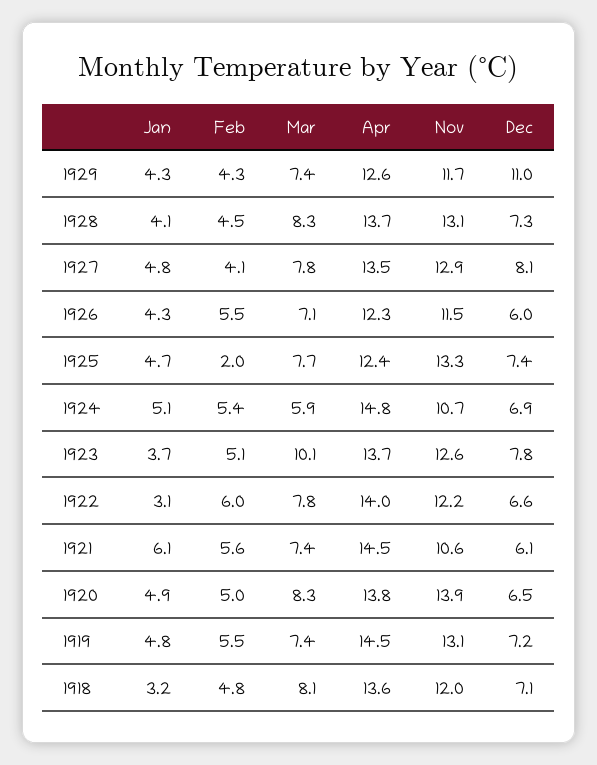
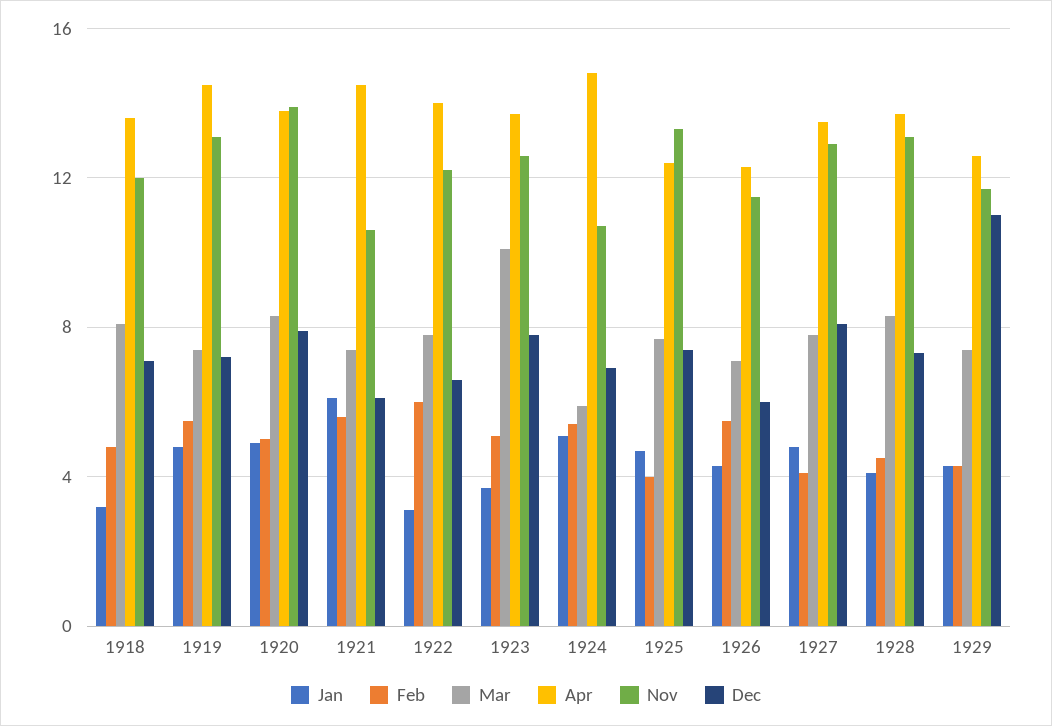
  {
    "Jan": {
      "1929": 4.3,
      "1928": 4.1,
      "1927": 4.8,
      "1926": 4.3,
      "1925": 4.7,
      "1924": 5.1,
      "1923": 3.7,
      "1922": 3.1,
      "1921": 6.1,
      "1920": 4.9,
      "1919": 4.8,
      "1918": 3.2
    },
    "Feb": {
      "1929": 4.3,
      "1928": 4.5,
      "1927": 4.1,
      "1926": 5.5,
-     "1925": 2,
+     "1925": 4,
      "1924": 5.4,
      "1923": 5.1,
      "1922": 6,
      "1921": 5.6,
      "1920": 5,
      "1919": 5.5,
      "1918": 4.8
    },
    "Mar": {
      "1929": 7.4,
      "1928": 8.3,
      "1927": 7.8,
      "1926": 7.1,
      "1925": 7.7,
      "1924": 5.9,
      "1923": 10.1,
      "1922": 7.8,
      "1921": 7.4,
      "1920": 8.3,
      "1919": 7.4,
      "1918": 8.1
    },
    "Apr": {
      "1929": 12.6,
      "1928": 13.7,
      "1927": 13.5,
      "1926": 12.3,
      "1925": 12.4,
      "1924": 14.8,
      "1923": 13.7,
      "1922": 14,
      "1921": 14.5,
      "1920": 13.8,
      "1919": 14.5,
      "1918": 13.6
    },
    "Nov": {
      "1929": 11.7,
      "1928": 13.1,
      "1927": 12.9,
      "1926": 11.5,
      "1925": 13.3,
      "1924": 10.7,
      "1923": 12.6,
      "1922": 12.2,
      "1921": 10.6,
      "1920": 13.9,
      "1919": 13.1,
      "1918": 12
    },
    "Dec": {
      "1929": 11,
      "1928": 7.3,
      "1927": 8.1,
      "1926": 6,
      "1925": 7.4,
      "1924": 6.9,
      "1923": 7.8,
      "1922": 6.6,
      "1921": 6.1,
-     "1920": 6.5,
+     "1920": 8,
      "1919": 7.2,
      "1918": 7.1
    }
  }

